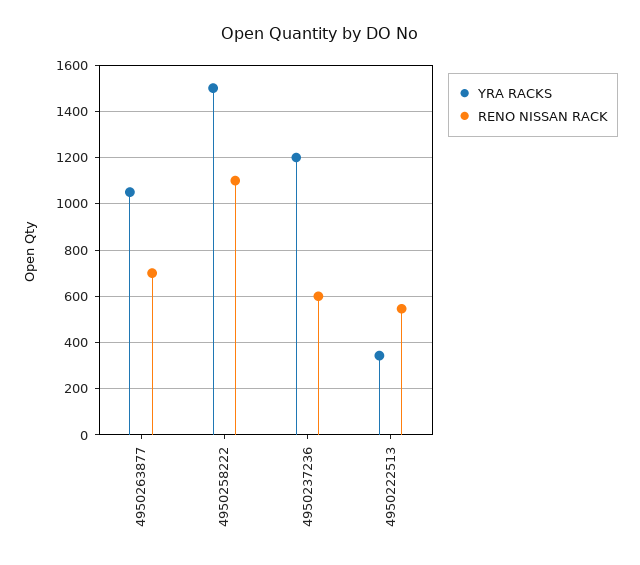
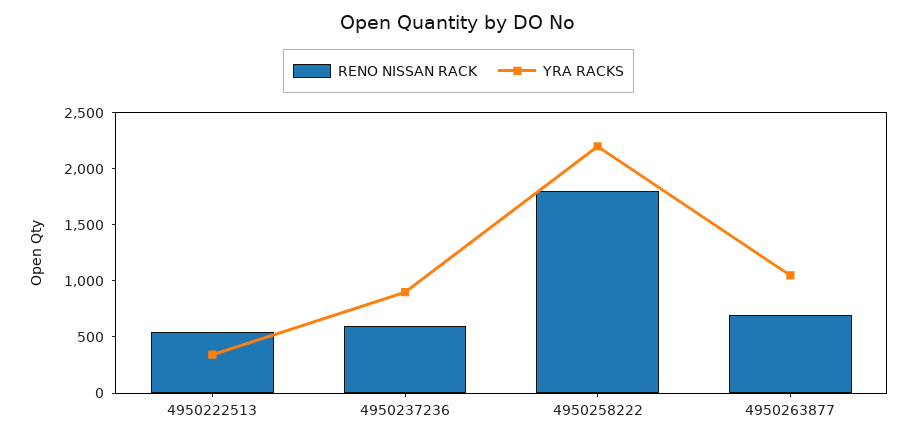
  {
    "YRA RACKS": {
      "4950263877": 1050,
-     "4950258222": 1500,
+     "4950258222": 2200,
-     "4950237236": 1200,
+     "4950237236": 900,
      "4950222513": 350
    },
    "RENO NISSAN RACK": {
      "4950263877": 700,
-     "4950258222": 1100,
+     "4950258222": 1800,
      "4950237236": 600,
      "4950222513": 550
    }
  }

